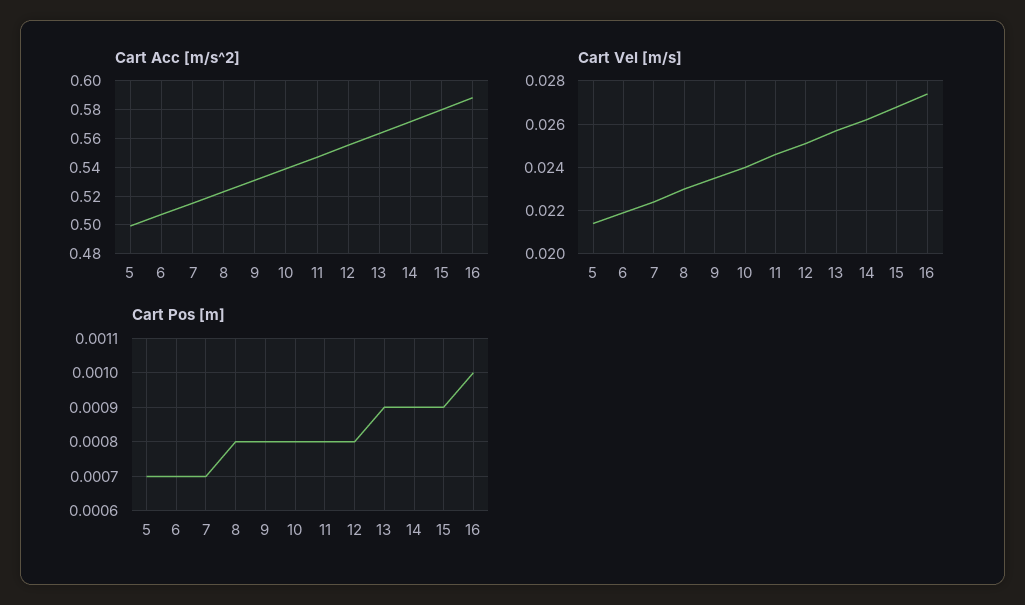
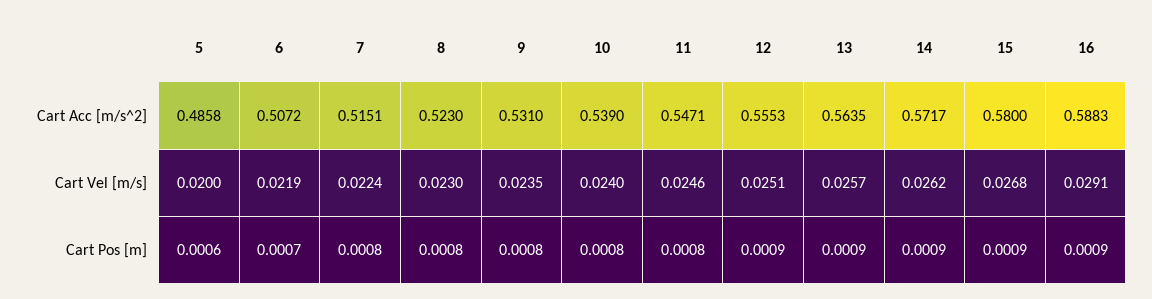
  {
    "Cart Acc [m/s^2]": {
-     "5": 0.5,
+     "5": 0.4858,
      "6": 0.5072,
      "7": 0.5151,
      "8": 0.523,
      "9": 0.531,
      "10": 0.539,
      "11": 0.5471,
      "12": 0.5553,
      "13": 0.5635,
      "14": 0.5717,
      "15": 0.58,
      "16": 0.5883
    },
    "Cart Vel [m/s]": {
-     "5": 0.0215,
+     "5": 0.02,
      "6": 0.0219,
      "7": 0.0224,
      "8": 0.023,
      "9": 0.0235,
      "10": 0.024,
      "11": 0.0246,
      "12": 0.0251,
      "13": 0.0257,
      "14": 0.0262,
      "15": 0.0268,
-     "16": 0.0275
+     "16": 0.0291
    },
    "Cart Pos [m]": {
-     "5": 0.0007,
+     "5": 0.0006,
      "6": 0.0007,
-     "7": 0.0007,
+     "7": 0.0008,
      "8": 0.0008,
      "9": 0.0008,
      "10": 0.0008,
      "11": 0.0008,
-     "12": 0.0008,
+     "12": 0.0009,
      "13": 0.0009,
      "14": 0.0009,
      "15": 0.0009,
-     "16": 0.001
+     "16": 0.0009
    }
  }

